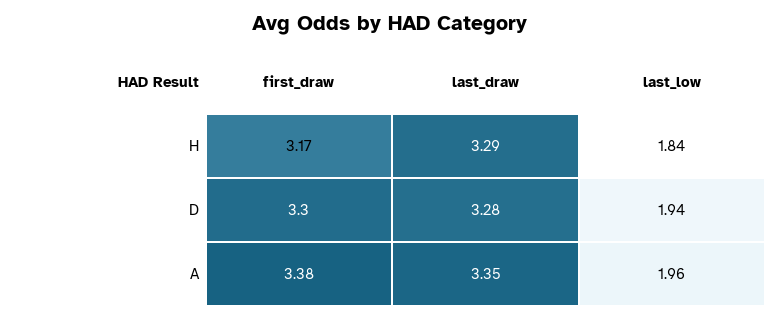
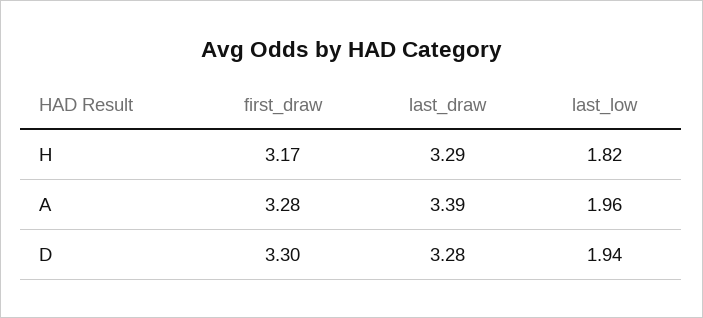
  {
    "first_draw": {
      "H": 3.17,
      "D": 3.3,
-     "A": 3.38
+     "A": 3.28
    },
    "last_draw": {
      "H": 3.29,
      "D": 3.28,
-     "A": 3.35
+     "A": 3.39
    },
    "last_low": {
-     "H": 1.84,
+     "H": 1.82,
      "D": 1.94,
      "A": 1.96
    }
  }

